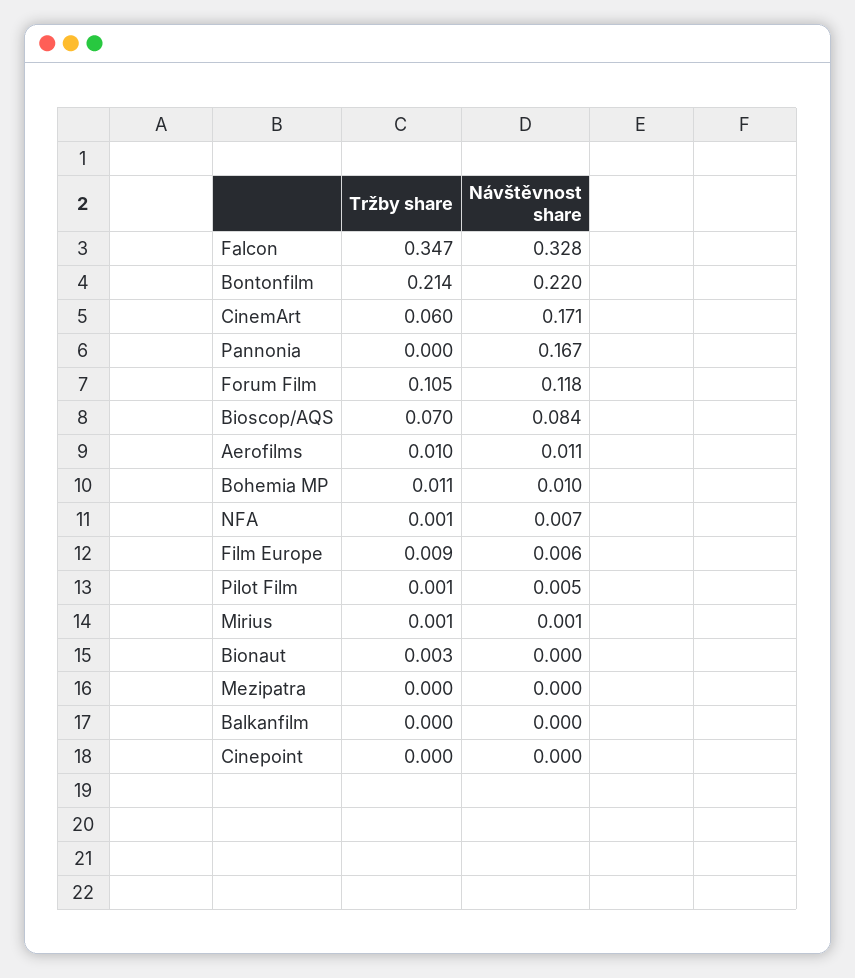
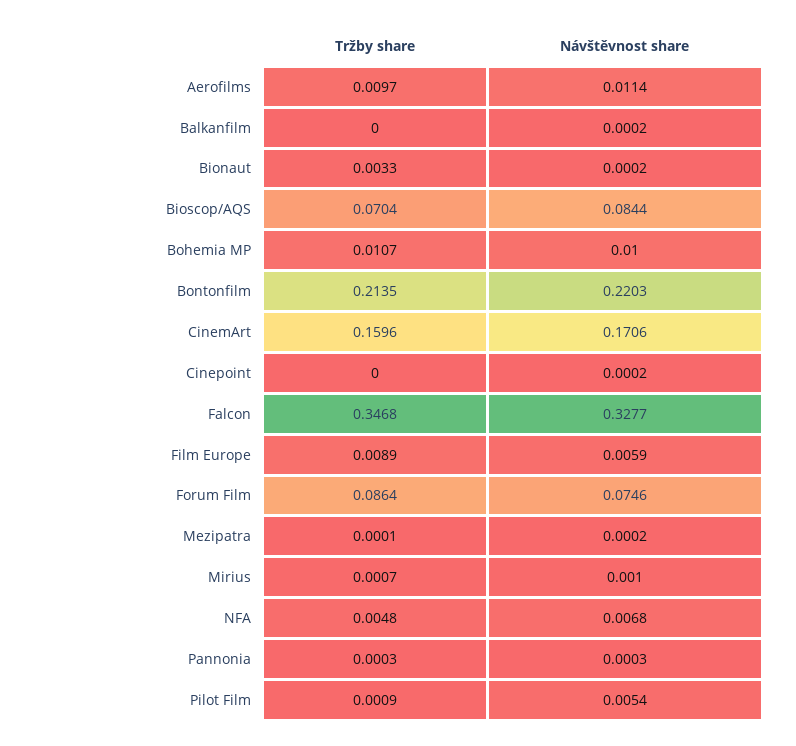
  {
    "Tržby share": {
      "Falcon": 0.3468,
      "Bontonfilm": 0.2135,
-     "CinemArt": 0.06,
+     "CinemArt": 0.1596,
      "Pannonia": 0.0003,
-     "Forum Film": 0.105,
+     "Forum Film": 0.0864,
      "Bioscop/AQS": 0.0704,
      "Aerofilms": 0.0097,
      "Bohemia MP": 0.0107,
-     "NFA": 0.001,
+     "NFA": 0.0048,
      "Film Europe": 0.0089,
      "Pilot Film": 0.0009,
      "Mirius": 0.0007,
      "Bionaut": 0.0033,
      "Mezipatra": 0.0001,
      "Balkanfilm": 0,
      "Cinepoint": 0
    },
    "Návštěvnost share": {
      "Falcon": 0.3277,
      "Bontonfilm": 0.2203,
      "CinemArt": 0.1706,
-     "Pannonia": 0.167,
+     "Pannonia": 0.0003,
-     "Forum Film": 0.118,
+     "Forum Film": 0.0746,
      "Bioscop/AQS": 0.0844,
      "Aerofilms": 0.0114,
      "Bohemia MP": 0.01,
      "NFA": 0.0068,
      "Film Europe": 0.0059,
      "Pilot Film": 0.0054,
      "Mirius": 0.001,
      "Bionaut": 0.0002,
      "Mezipatra": 0.0002,
      "Balkanfilm": 0.0002,
      "Cinepoint": 0.0002
    }
  }

